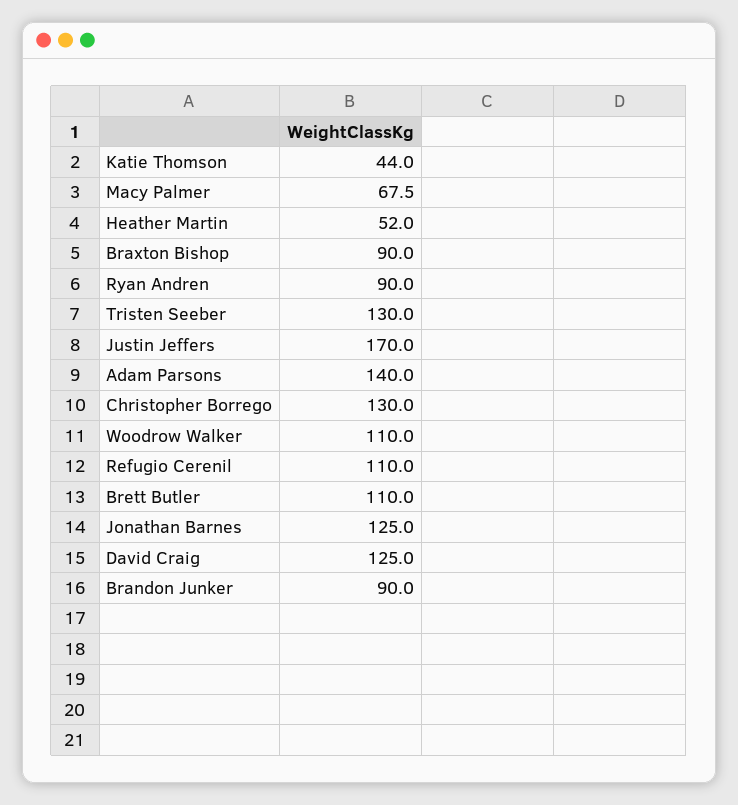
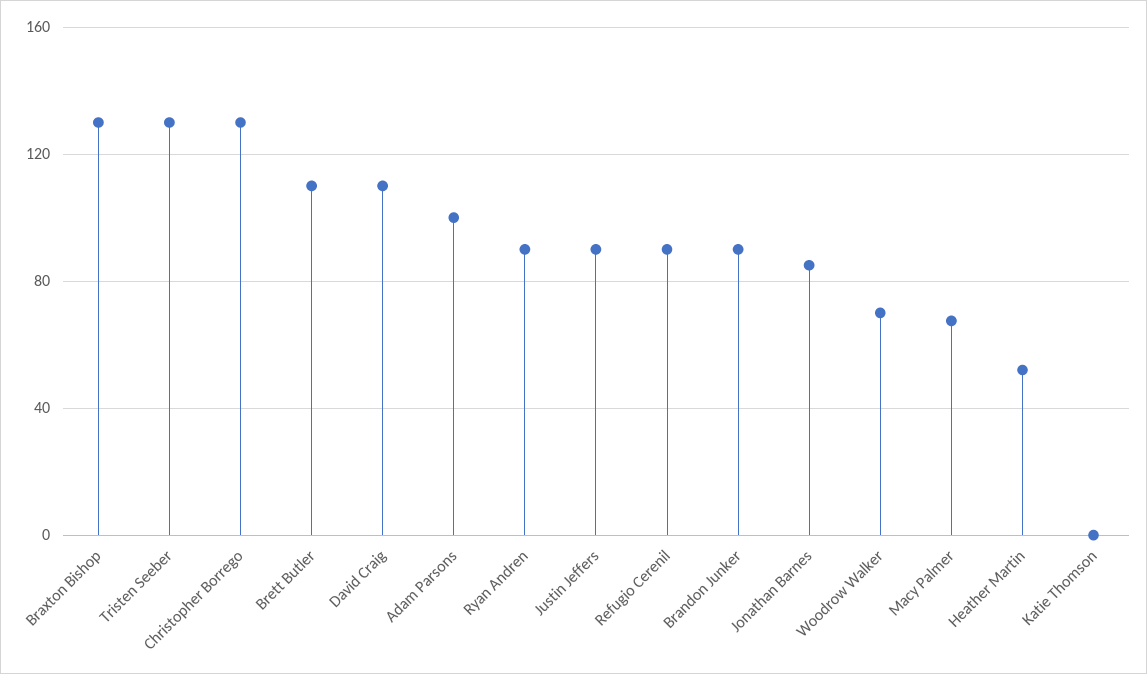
  {
-   "Katie Thomson": 44,
+   "Katie Thomson": 0,
    "Macy Palmer": 67.5,
    "Heather Martin": 52,
-   "Braxton Bishop": 90,
+   "Braxton Bishop": 130,
    "Ryan Andren": 90,
    "Tristen Seeber": 130,
-   "Justin Jeffers": 170,
+   "Justin Jeffers": 90,
-   "Adam Parsons": 140,
+   "Adam Parsons": 100,
    "Christopher Borrego": 130,
-   "Woodrow Walker": 110,
+   "Woodrow Walker": 70,
-   "Refugio Cerenil": 110,
+   "Refugio Cerenil": 90,
    "Brett Butler": 110,
-   "Jonathan Barnes": 125,
+   "Jonathan Barnes": 85,
-   "David Craig": 125,
+   "David Craig": 110,
    "Brandon Junker": 90
  }

